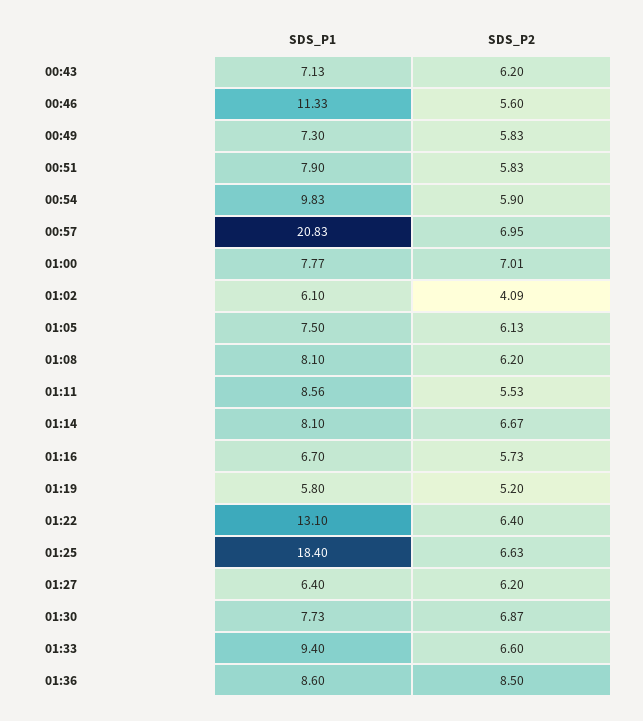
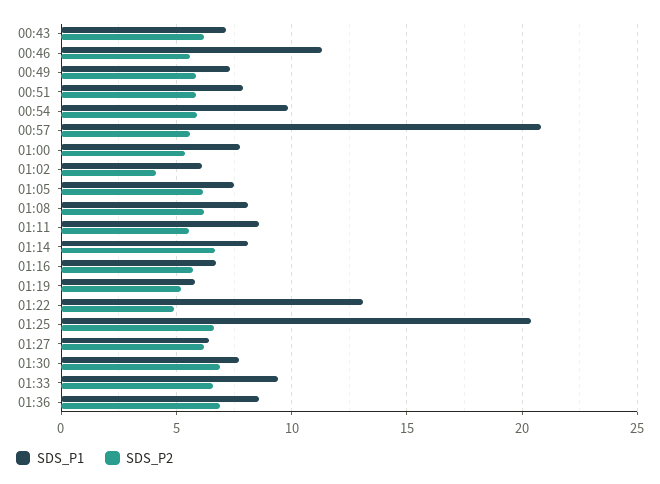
  {
    "SDS_P1": {
      "00:43": 7.13,
      "00:46": 11.33,
      "00:49": 7.3,
      "00:51": 7.9,
      "00:54": 9.83,
      "00:57": 20.83,
      "01:00": 7.77,
      "01:02": 6.1,
      "01:05": 7.5,
      "01:08": 8.1,
      "01:11": 8.56,
      "01:14": 8.1,
      "01:16": 6.7,
      "01:19": 5.8,
      "01:22": 13.1,
-     "01:25": 18.4,
+     "01:25": 20.5,
      "01:27": 6.4,
      "01:30": 7.73,
      "01:33": 9.4,
      "01:36": 8.6
    },
    "SDS_P2": {
      "00:43": 6.2,
      "00:46": 5.6,
      "00:49": 5.83,
      "00:51": 5.83,
      "00:54": 5.9,
-     "00:57": 6.95,
+     "00:57": 5.5,
-     "01:00": 7.01,
+     "01:00": 5.5,
      "01:02": 4.09,
      "01:05": 6.13,
      "01:08": 6.2,
      "01:11": 5.53,
      "01:14": 6.67,
      "01:16": 5.73,
      "01:19": 5.2,
-     "01:22": 6.4,
+     "01:22": 5,
      "01:25": 6.63,
      "01:27": 6.2,
      "01:30": 6.87,
      "01:33": 6.6,
-     "01:36": 8.5
+     "01:36": 7
    }
  }

